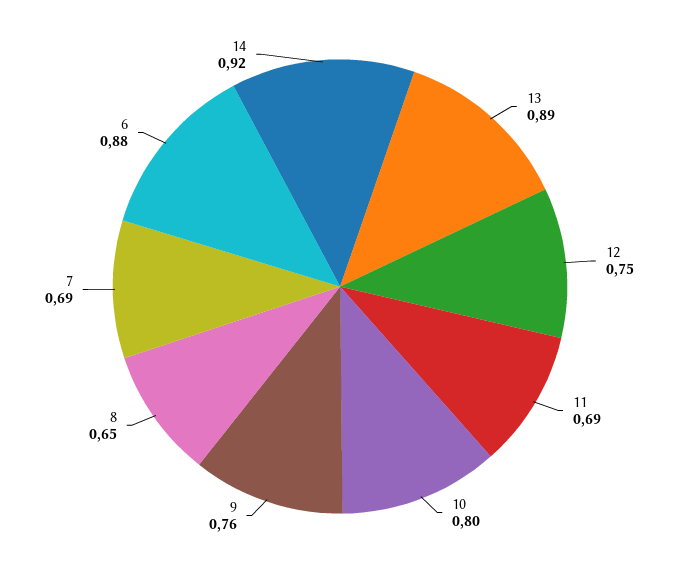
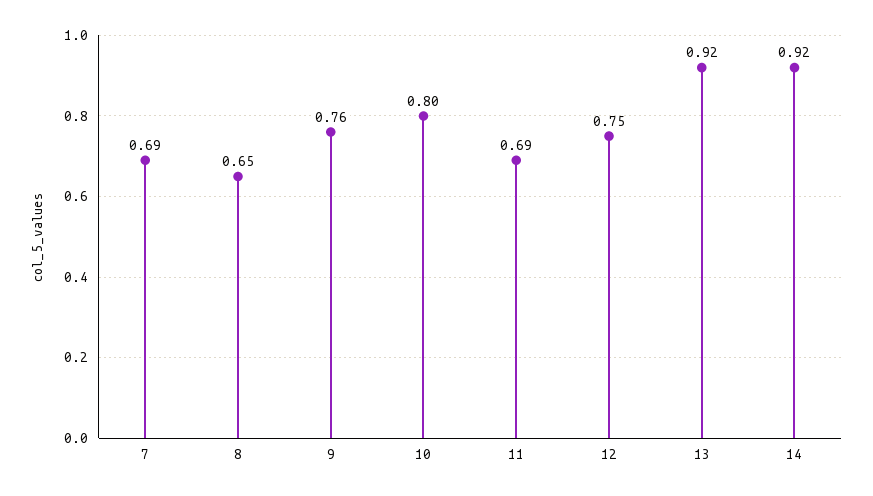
  {
-   "13": 0.89,
+   "13": 0.92,
    "12": 0.75,
    "11": 0.69,
    "10": 0.8,
    "9": 0.76,
    "8": 0.65,
    "7": 0.69,
-   "6": 0.88,
    "14": 0.92
  }

